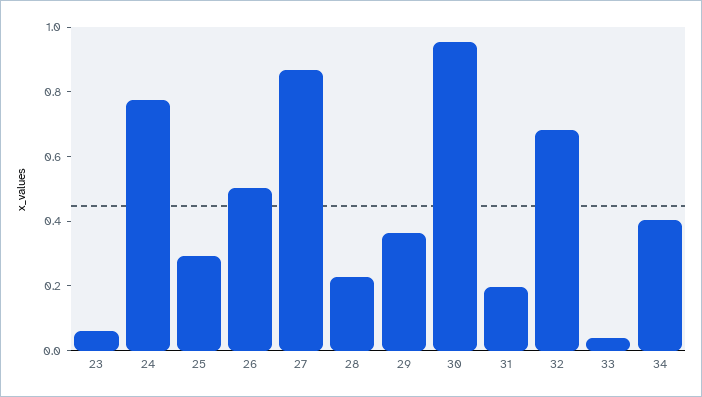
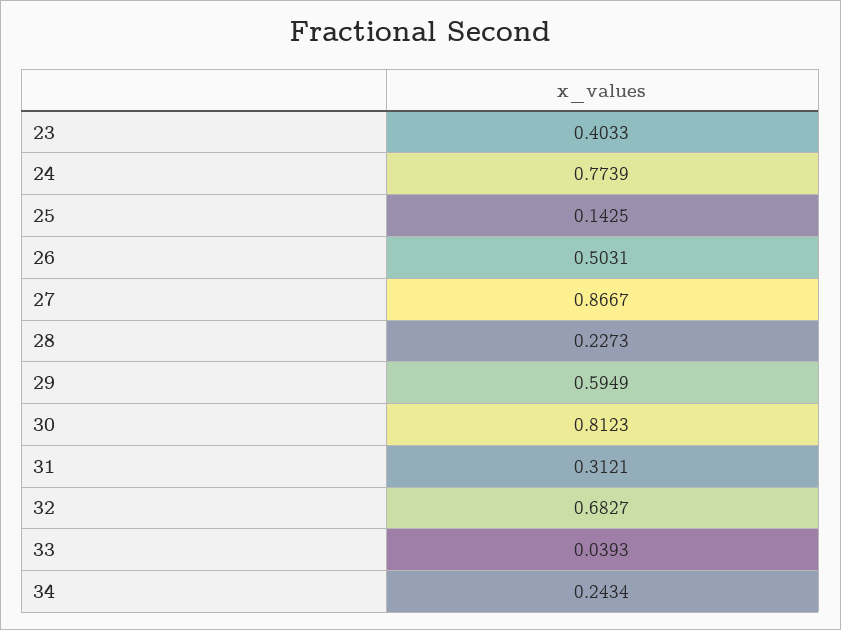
  {
-   "23": 0.05,
+   "23": 0.4033,
    "24": 0.7739,
-   "25": 0.3,
+   "25": 0.1425,
    "26": 0.5031,
    "27": 0.8667,
    "28": 0.2273,
-   "29": 0.35,
+   "29": 0.5949,
-   "30": 0.95,
+   "30": 0.8123,
-   "31": 0.2,
+   "31": 0.3121,
    "32": 0.6827,
    "33": 0.0393,
-   "34": 0.4
+   "34": 0.2434
  }

